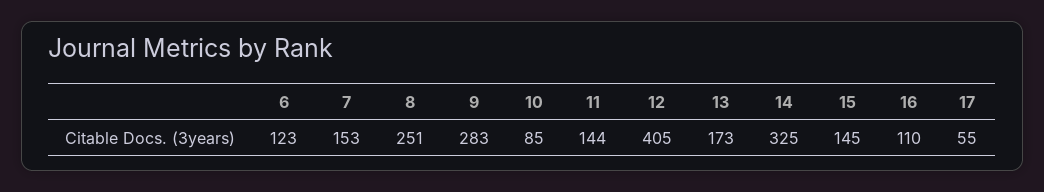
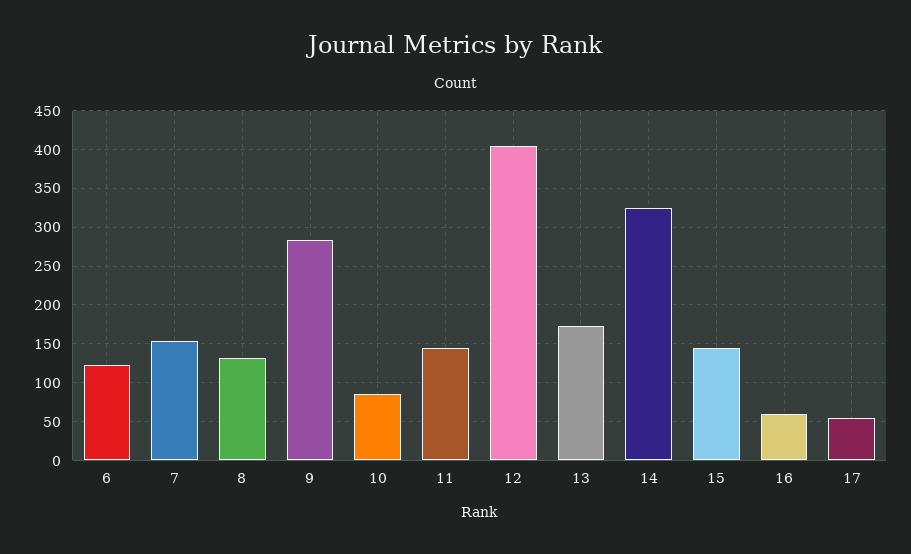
  {
    "6": 123,
    "7": 153,
-   "8": 251,
+   "8": 130,
    "9": 283,
    "10": 85,
    "11": 144,
    "12": 405,
    "13": 173,
    "14": 325,
    "15": 145,
-   "16": 110,
+   "16": 60,
    "17": 55
  }

